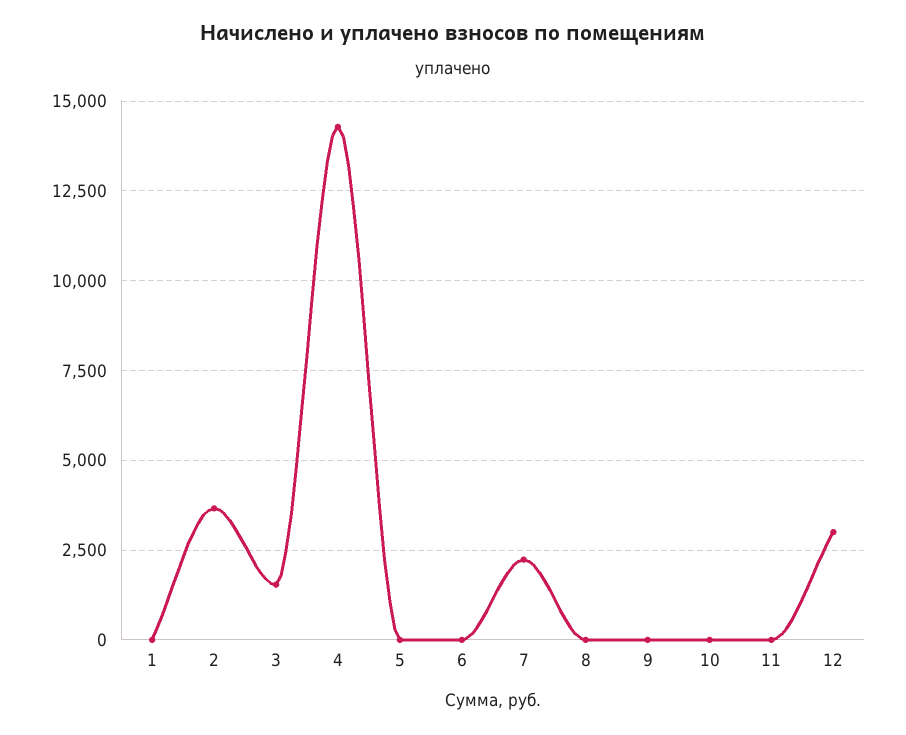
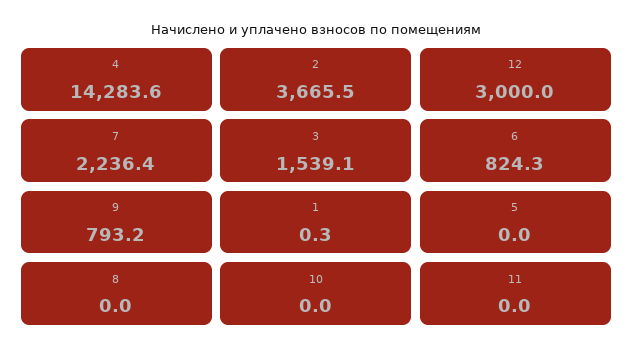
  {
    "1": 0.3,
    "2": 3665.5,
    "3": 1539.1,
    "4": 14283.6,
    "5": 0,
-   "6": 0,
+   "6": 824.3,
    "7": 2236.4,
    "8": 0,
-   "9": 0,
+   "9": 793.2,
    "10": 0,
    "11": 0,
    "12": 3000
  }

